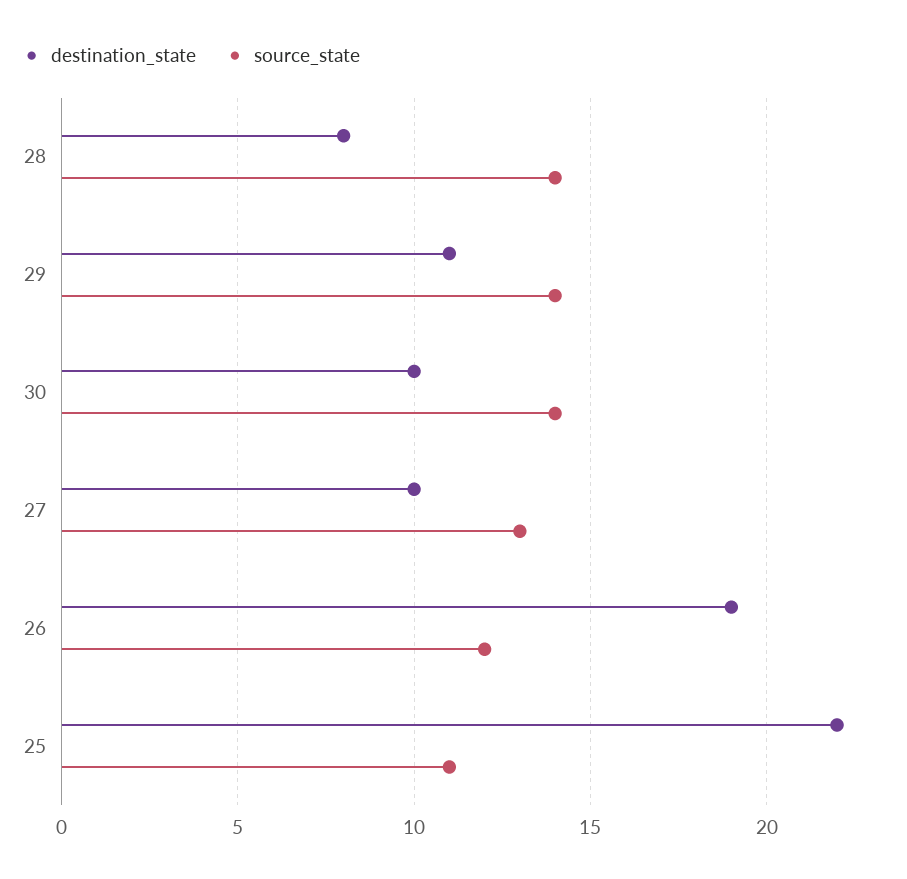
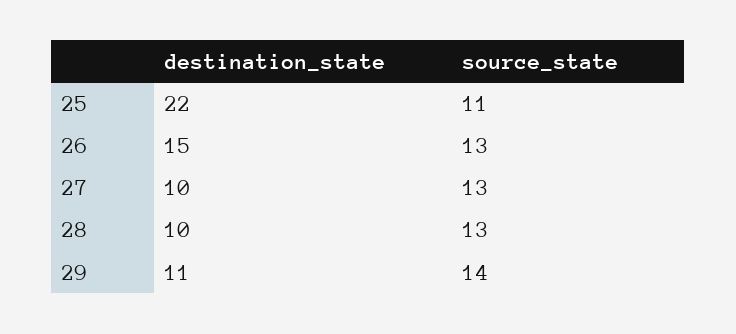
  {
    "destination_state": {
-     "28": 8,
+     "28": 10,
      "29": 11,
-     "30": 10,
      "27": 10,
-     "26": 19,
+     "26": 15,
      "25": 22
    },
    "source_state": {
-     "28": 14,
+     "28": 13,
      "29": 14,
-     "30": 14,
      "27": 13,
-     "26": 12,
+     "26": 13,
      "25": 11
    }
  }

